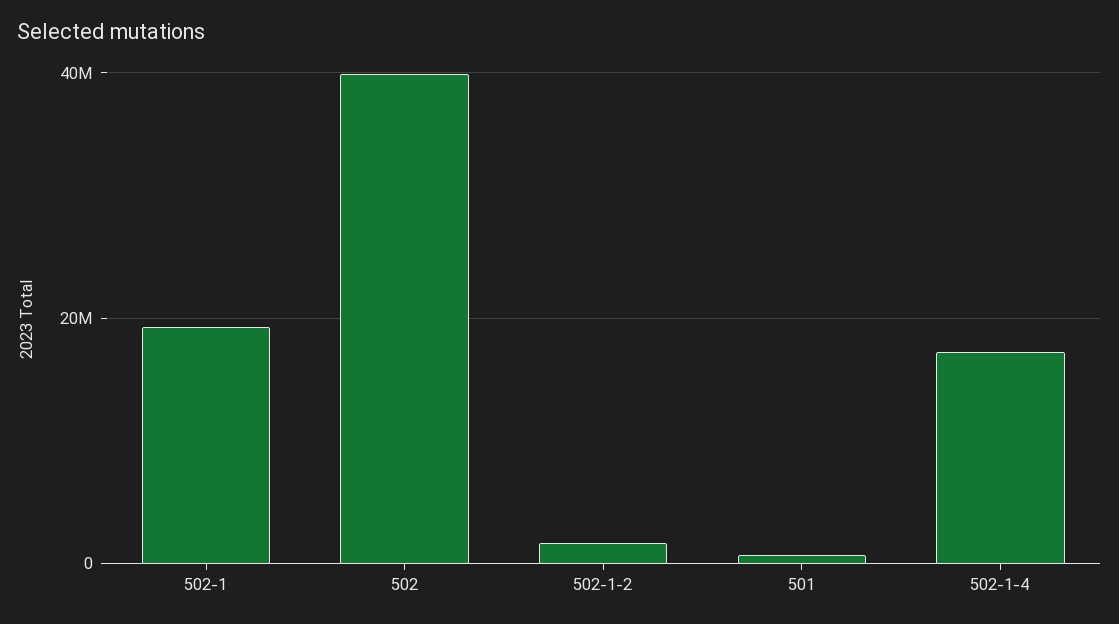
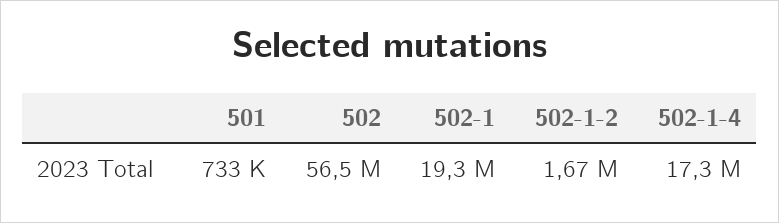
  {
    "502-1": 19300000,
-   "502": 40000000,
+   "502": 56500000,
    "502-1-2": 1670000,
    "501": 733000,
    "502-1-4": 17300000
  }

